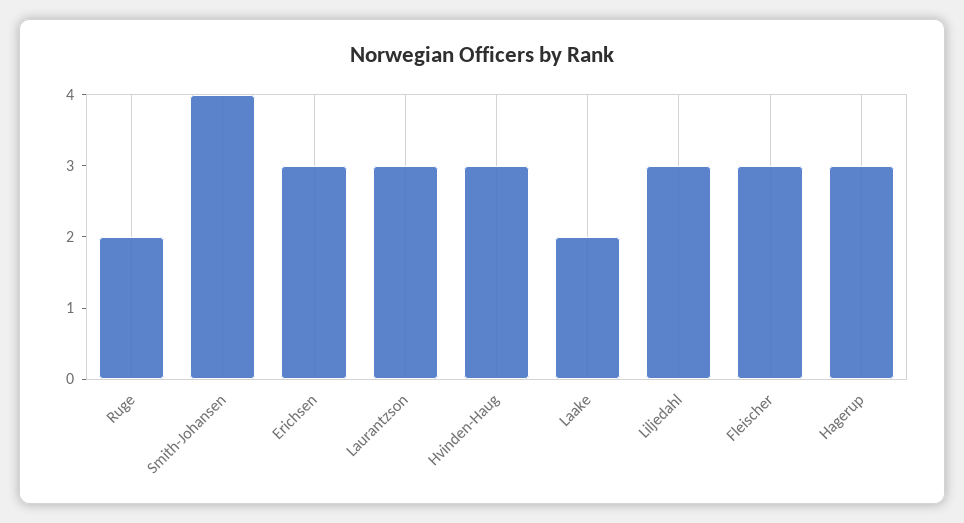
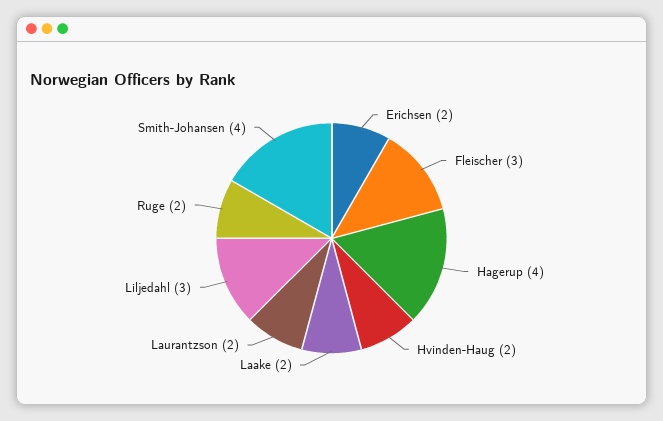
  {
    "Ruge": 2,
    "Smith-Johansen": 4,
-   "Erichsen": 3,
+   "Erichsen": 2,
-   "Laurantzson": 3,
+   "Laurantzson": 2,
-   "Hvinden-Haug": 3,
+   "Hvinden-Haug": 2,
    "Laake": 2,
    "Liljedahl": 3,
    "Fleischer": 3,
-   "Hagerup": 3
+   "Hagerup": 4
  }

